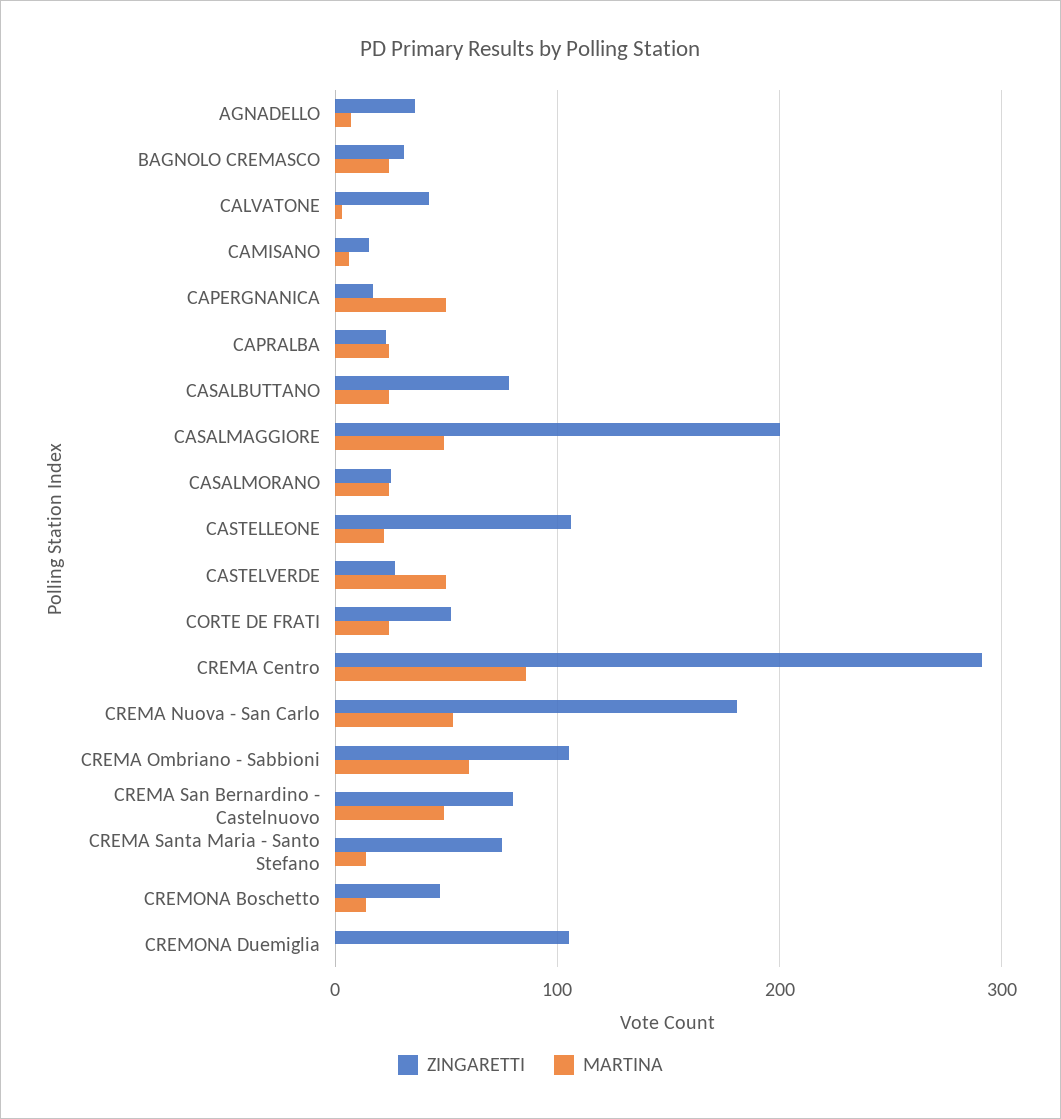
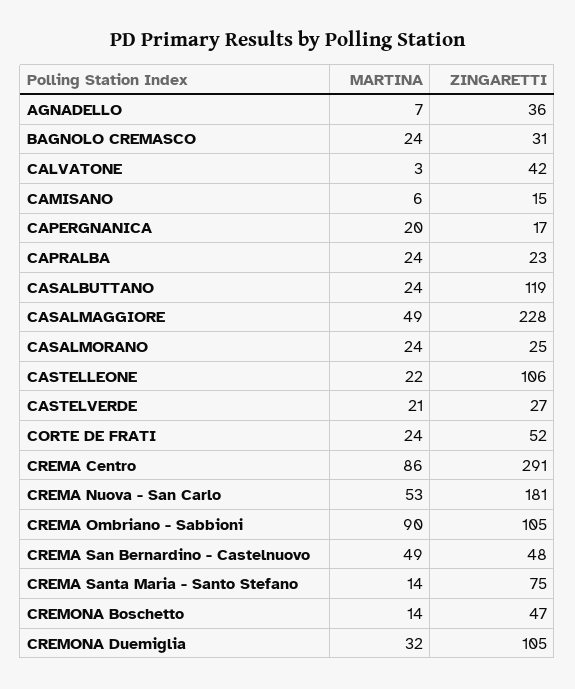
  {
    "ZINGARETTI": {
      "AGNADELLO": 36,
      "BAGNOLO CREMASCO": 31,
      "CALVATONE": 42,
      "CAMISANO": 15,
      "CAPERGNANICA": 17,
      "CAPRALBA": 23,
-     "CASALBUTTANO": 80,
+     "CASALBUTTANO": 119,
-     "CASALMAGGIORE": 200,
+     "CASALMAGGIORE": 228,
      "CASALMORANO": 25,
      "CASTELLEONE": 106,
      "CASTELVERDE": 27,
      "CORTE DE FRATI": 52,
      "CREMA Centro": 291,
      "CREMA Nuova - San Carlo": 181,
      "CREMA Ombriano - Sabbioni": 105,
-     "CREMA San Bernardino - Castelnuovo": 80,
+     "CREMA San Bernardino - Castelnuovo": 48,
      "CREMA Santa Maria - Santo Stefano": 75,
      "CREMONA Boschetto": 47,
      "CREMONA Duemiglia": 105
    },
    "MARTINA": {
      "AGNADELLO": 7,
      "BAGNOLO CREMASCO": 24,
      "CALVATONE": 3,
      "CAMISANO": 6,
-     "CAPERGNANICA": 50,
+     "CAPERGNANICA": 20,
      "CAPRALBA": 24,
      "CASALBUTTANO": 24,
      "CASALMAGGIORE": 49,
      "CASALMORANO": 24,
      "CASTELLEONE": 22,
-     "CASTELVERDE": 50,
+     "CASTELVERDE": 21,
      "CORTE DE FRATI": 24,
      "CREMA Centro": 86,
      "CREMA Nuova - San Carlo": 53,
-     "CREMA Ombriano - Sabbioni": 60,
+     "CREMA Ombriano - Sabbioni": 90,
      "CREMA San Bernardino - Castelnuovo": 49,
      "CREMA Santa Maria - Santo Stefano": 14,
      "CREMONA Boschetto": 14,
-     "CREMONA Duemiglia": 0
+     "CREMONA Duemiglia": 32
    }
  }

